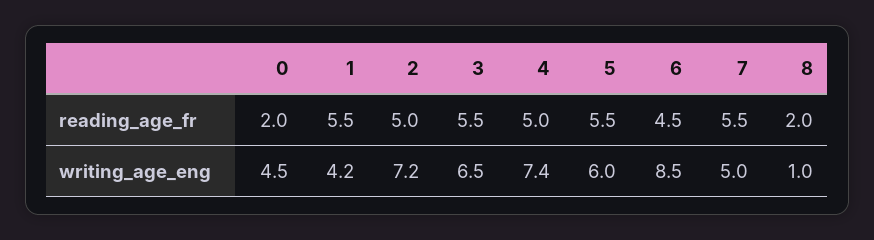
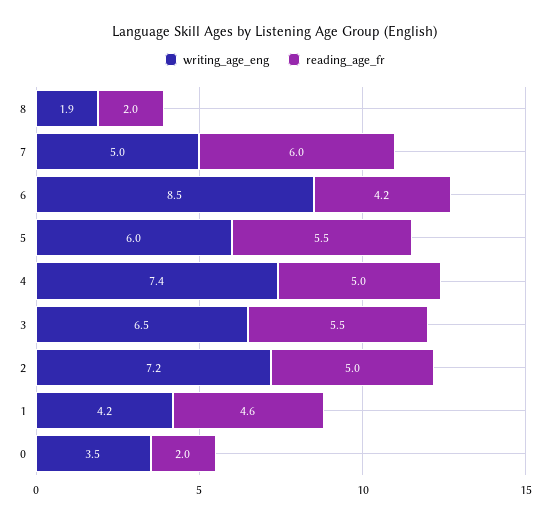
  {
    "reading_age_fr": {
      "0": 2,
-     "1": 5.5,
+     "1": 4.6,
      "2": 5,
      "3": 5.5,
      "4": 5,
      "5": 5.5,
-     "6": 4.5,
+     "6": 4.2,
-     "7": 5.5,
+     "7": 6,
      "8": 2
    },
    "writing_age_eng": {
-     "0": 4.5,
+     "0": 3.5,
      "1": 4.2,
      "2": 7.2,
      "3": 6.5,
      "4": 7.4,
      "5": 6,
      "6": 8.5,
      "7": 5,
-     "8": 1
+     "8": 1.9
    }
  }

